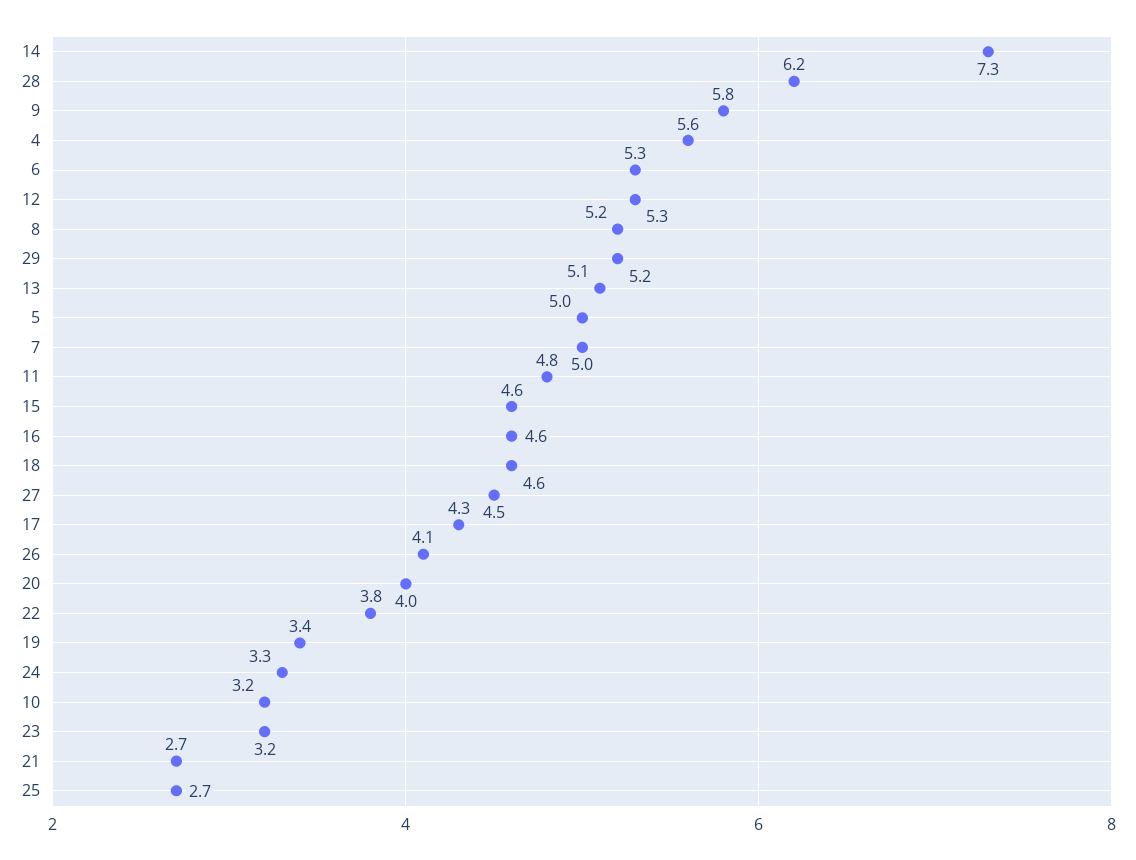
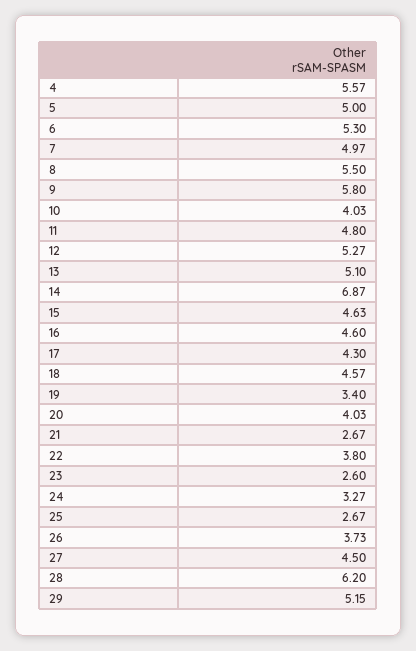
  {
-   "14": 7.3,
+   "14": 6.87,
    "28": 6.2,
    "9": 5.8,
    "4": 5.57,
    "6": 5.3,
    "12": 5.27,
-   "8": 5.2,
+   "8": 5.5,
    "29": 5.15,
    "13": 5.1,
    "5": 5,
    "7": 4.97,
    "11": 4.8,
    "15": 4.63,
    "16": 4.6,
    "18": 4.57,
    "27": 4.5,
    "17": 4.3,
-   "26": 4.1,
+   "26": 3.73,
    "20": 4.03,
    "22": 3.8,
    "19": 3.4,
    "24": 3.27,
-   "10": 3.2,
+   "10": 4.03,
-   "23": 3.2,
+   "23": 2.6,
    "21": 2.67,
    "25": 2.67
  }

